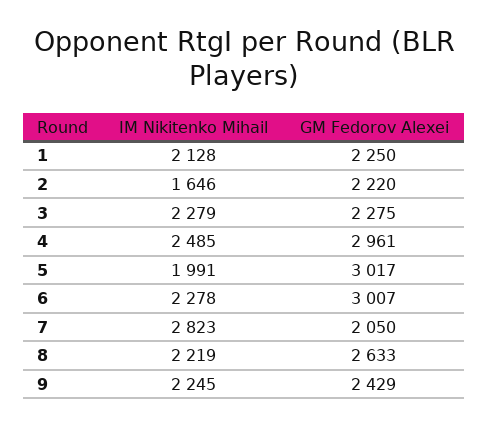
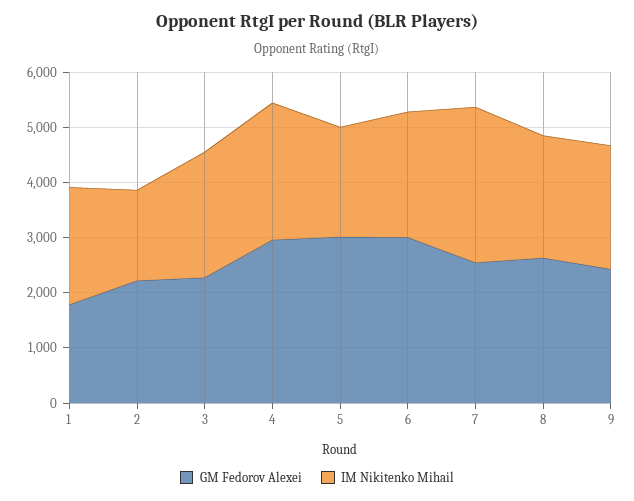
  {
    "IM Nikitenko Mihail": {
      "1": 2128,
      "2": 1646,
      "3": 2279,
      "4": 2485,
      "5": 1991,
      "6": 2278,
      "7": 2823,
      "8": 2219,
      "9": 2245
    },
    "GM Fedorov Alexei": {
-     "1": 2250,
+     "1": 1800,
      "2": 2220,
      "3": 2275,
      "4": 2961,
      "5": 3017,
      "6": 3007,
-     "7": 2050,
+     "7": 2600,
      "8": 2633,
      "9": 2429
    }
  }

